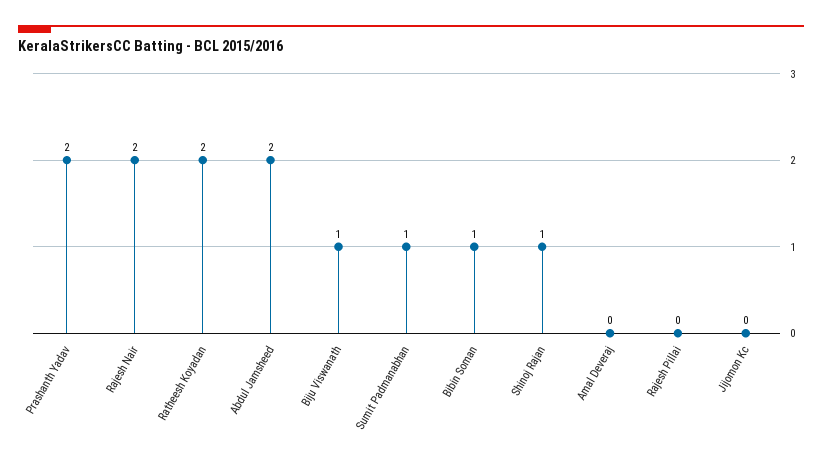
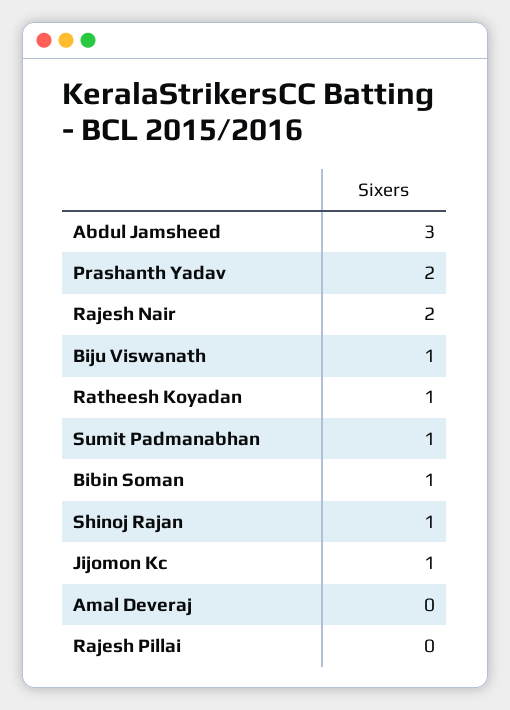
  {
    "Prashanth Yadav": 2,
    "Rajesh Nair": 2,
-   "Ratheesh Koyadan": 2,
+   "Ratheesh Koyadan": 1,
-   "Abdul Jamsheed": 2,
+   "Abdul Jamsheed": 3,
    "Biju Viswanath": 1,
    "Sumit Padmanabhan": 1,
    "Bibin Soman": 1,
    "Shinoj Rajan": 1,
    "Amal Deveraj": 0,
    "Rajesh Pillai": 0,
-   "Jijomon Kc": 0
+   "Jijomon Kc": 1
  }

